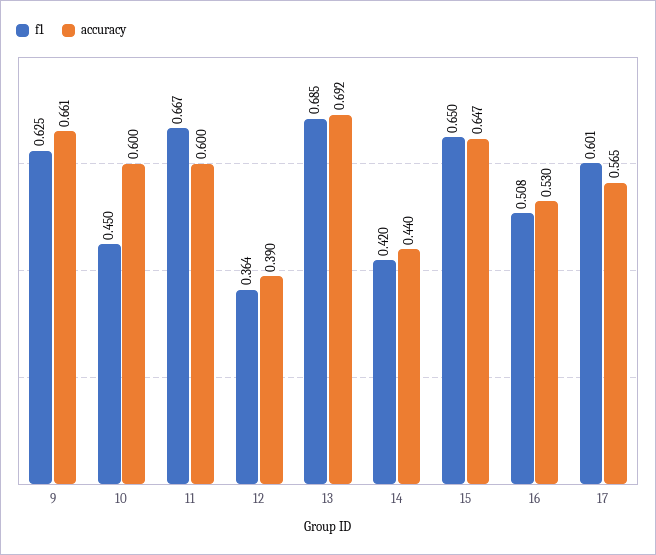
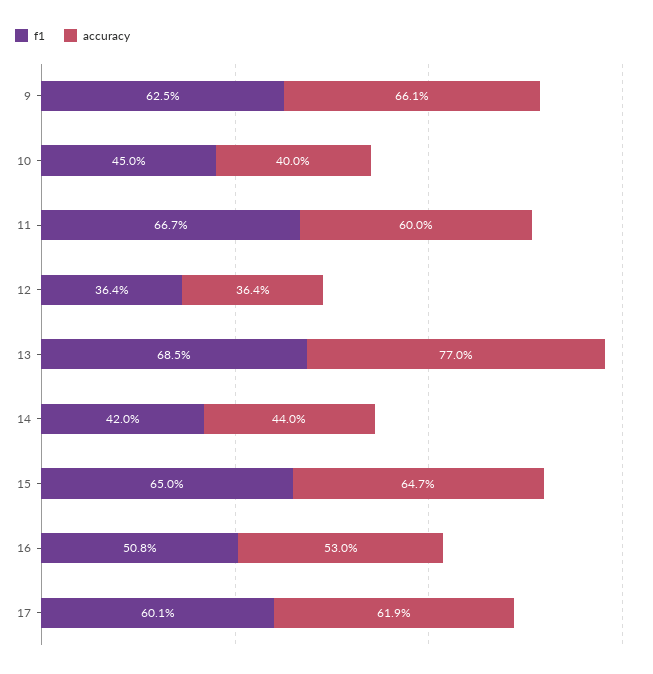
  {
    "f1": {
      "9": 0.625,
      "10": 0.45,
      "11": 0.667,
      "12": 0.364,
      "13": 0.685,
      "14": 0.42,
      "15": 0.65,
      "16": 0.508,
      "17": 0.601
    },
    "accuracy": {
      "9": 0.661,
-     "10": 0.6,
+     "10": 0.4,
      "11": 0.6,
-     "12": 0.39,
+     "12": 0.364,
-     "13": 0.692,
+     "13": 0.77,
      "14": 0.44,
      "15": 0.647,
      "16": 0.53,
-     "17": 0.565
+     "17": 0.619
    }
  }

